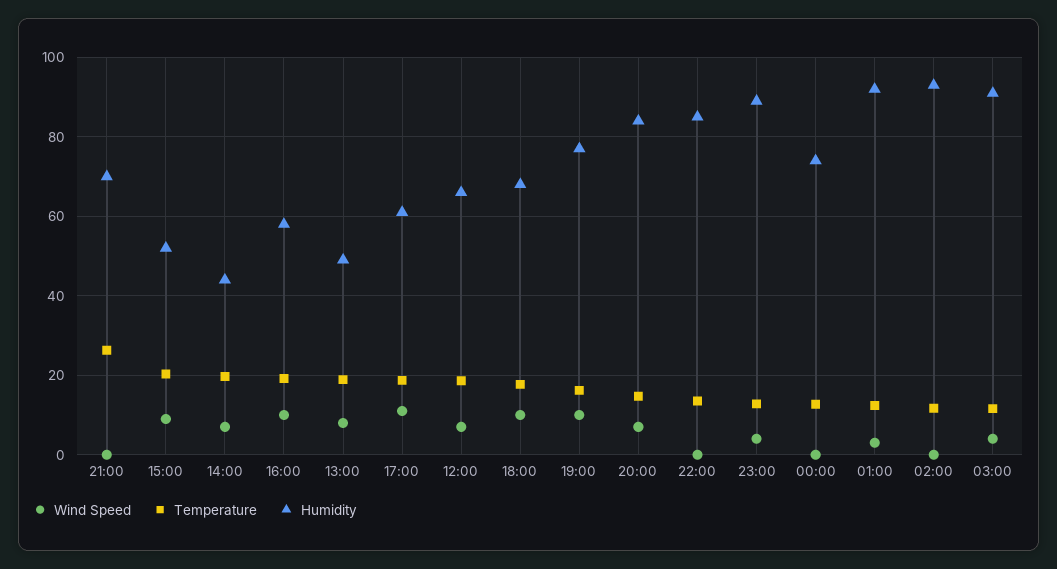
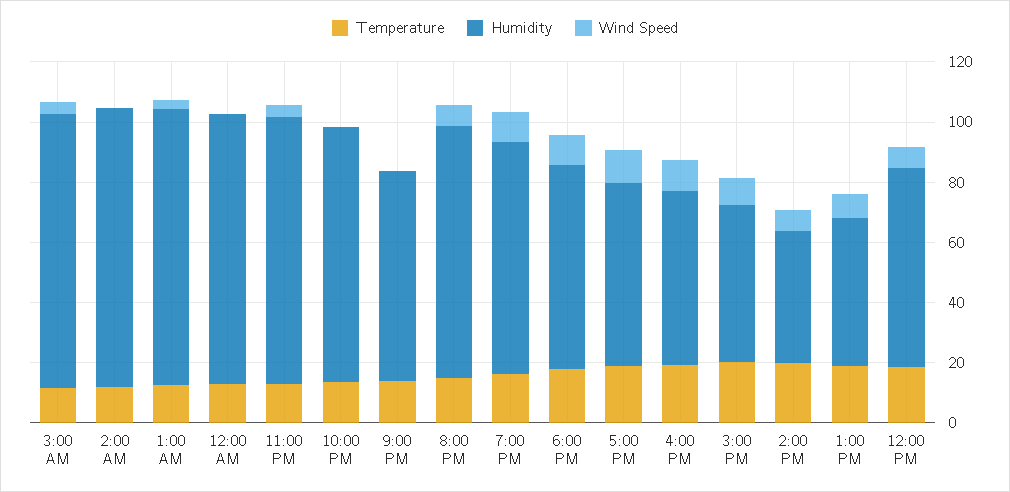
  {
    "Wind Speed": {
      "21:00": 0,
      "15:00": 10,
      "14:00": 8,
      "16:00": 10,
      "13:00": 8,
      "17:00": 12,
      "12:00": 8,
      "18:00": 10,
      "19:00": 10,
      "20:00": 8,
      "22:00": 0,
      "23:00": 4,
      "00:00": 0,
      "01:00": 4,
      "02:00": 0,
      "03:00": 4
    },
    "Temperature": {
-     "21:00": 26,
+     "21:00": 15,
      "15:00": 20,
      "14:00": 20,
      "16:00": 20,
      "13:00": 18,
      "17:00": 18,
      "12:00": 18,
      "18:00": 18,
      "19:00": 16,
      "20:00": 14,
      "22:00": 14,
      "23:00": 12,
      "00:00": 12,
      "01:00": 12,
      "02:00": 12,
      "03:00": 12
    },
    "Humidity": {
      "21:00": 70,
      "15:00": 52,
      "14:00": 44,
      "16:00": 58,
      "13:00": 50,
      "17:00": 62,
      "12:00": 66,
      "18:00": 68,
      "19:00": 78,
      "20:00": 84,
      "22:00": 86,
      "23:00": 90,
-     "00:00": 74,
+     "00:00": 90,
      "01:00": 92,
      "02:00": 94,
      "03:00": 92
    }
  }

